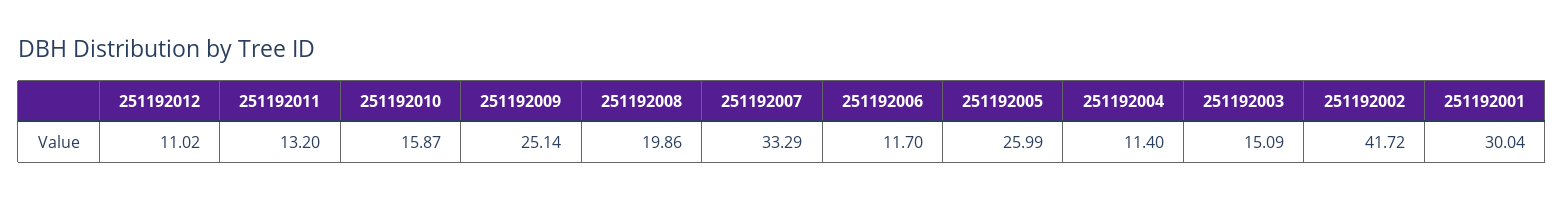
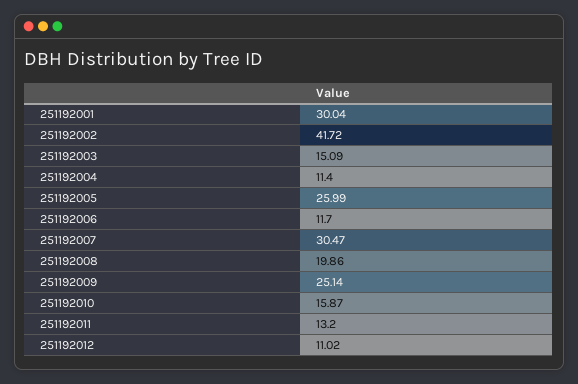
  {
    "251192012": 11.02,
    "251192011": 13.2,
    "251192010": 15.87,
    "251192009": 25.14,
    "251192008": 19.86,
-   "251192007": 33.29,
+   "251192007": 30.47,
    "251192006": 11.7,
    "251192005": 25.99,
    "251192004": 11.4,
    "251192003": 15.09,
    "251192002": 41.72,
    "251192001": 30.04
  }

